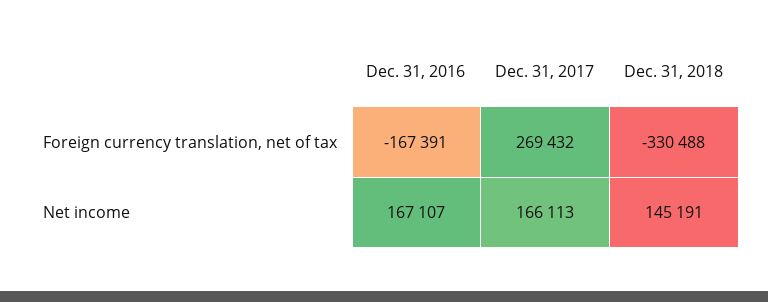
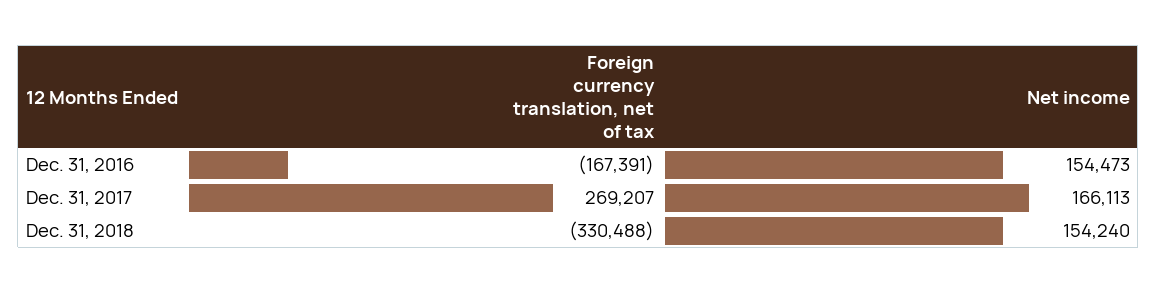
  {
    "Dec. 31, 2016": {
      "Foreign currency translation, net of tax": -167391,
-     "Net income": 167107
+     "Net income": 154473
    },
    "Dec. 31, 2017": {
-     "Foreign currency translation, net of tax": 269432,
+     "Foreign currency translation, net of tax": 269207,
      "Net income": 166113
    },
    "Dec. 31, 2018": {
      "Foreign currency translation, net of tax": -330488,
-     "Net income": 145191
+     "Net income": 154240
    }
  }

